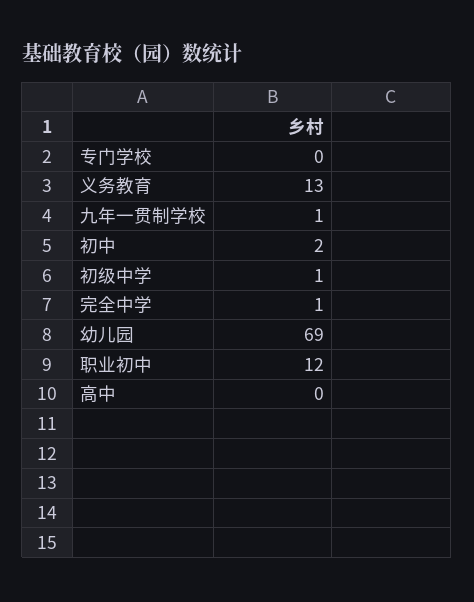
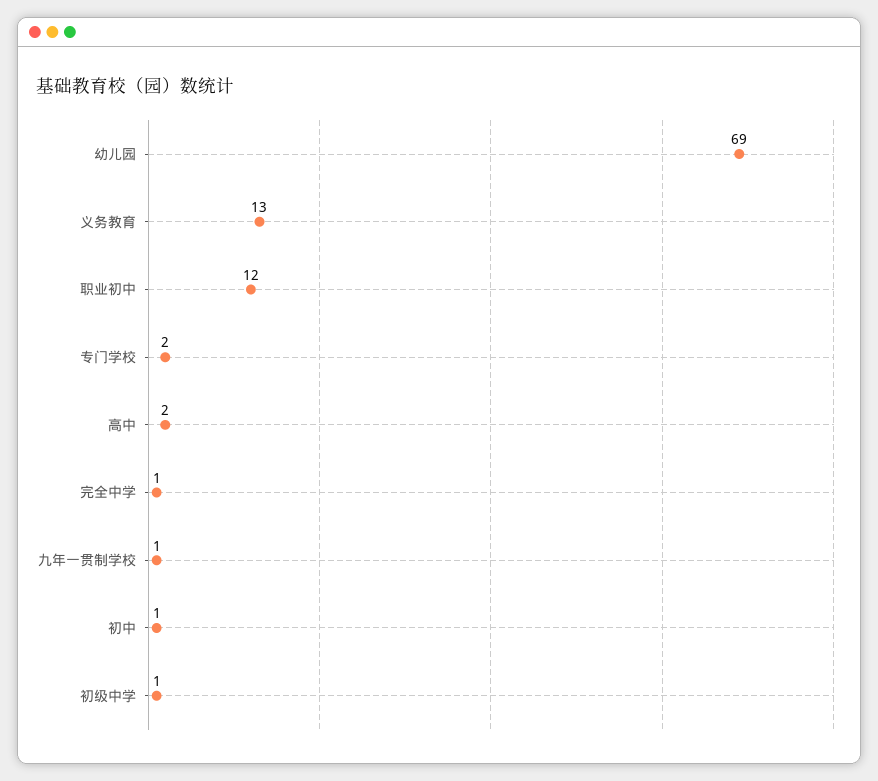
  {
-   "专门学校": 0,
+   "专门学校": 2,
    "义务教育": 13,
    "九年一贯制学校": 1,
-   "初中": 2,
+   "初中": 1,
    "初级中学": 1,
    "完全中学": 1,
    "幼儿园": 69,
    "职业初中": 12,
-   "高中": 0
+   "高中": 2
  }

